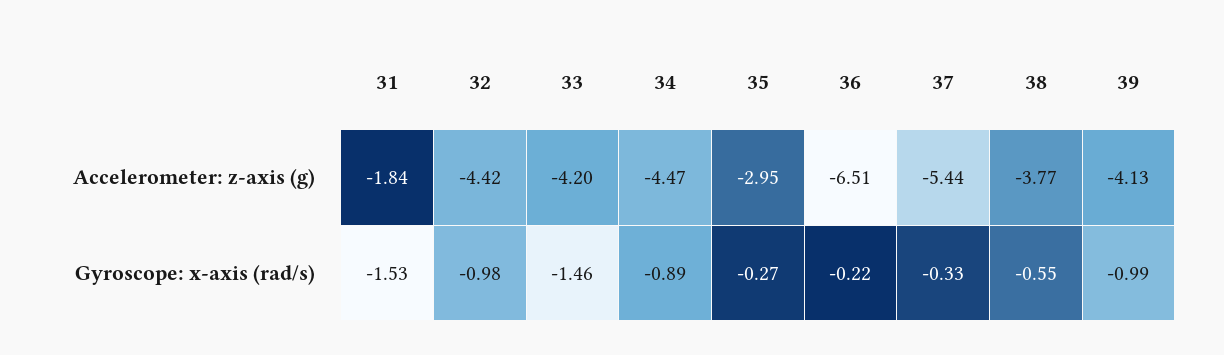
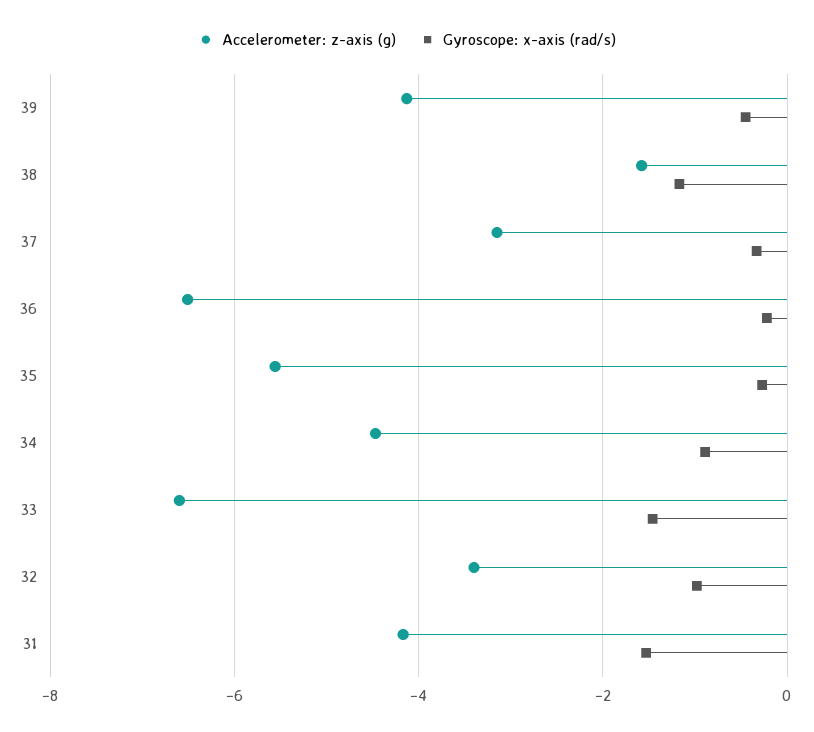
  {
    "Accelerometer: z-axis (g)": {
-     "31": -1.84,
+     "31": -4.2,
-     "32": -4.42,
+     "32": -3.4,
-     "33": -4.2,
+     "33": -6.6,
      "34": -4.47,
-     "35": -2.95,
+     "35": -5.6,
      "36": -6.51,
-     "37": -5.44,
+     "37": -3.2,
-     "38": -3.77,
+     "38": -1.6,
      "39": -4.13
    },
    "Gyroscope: x-axis (rad/s)": {
      "31": -1.53,
      "32": -0.98,
      "33": -1.46,
      "34": -0.89,
      "35": -0.27,
      "36": -0.22,
      "37": -0.33,
-     "38": -0.55,
+     "38": -1.2,
-     "39": -0.99
+     "39": -0.4
    }
  }

